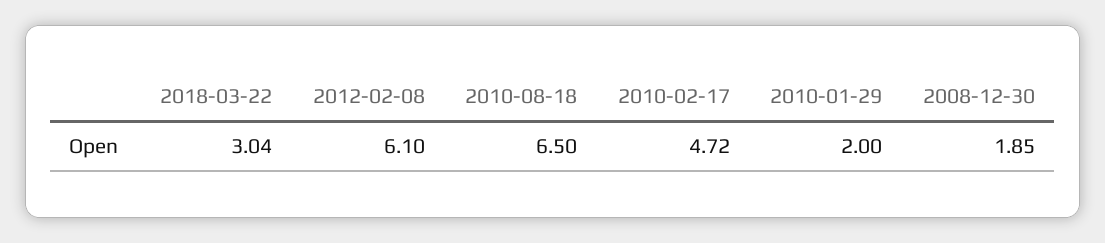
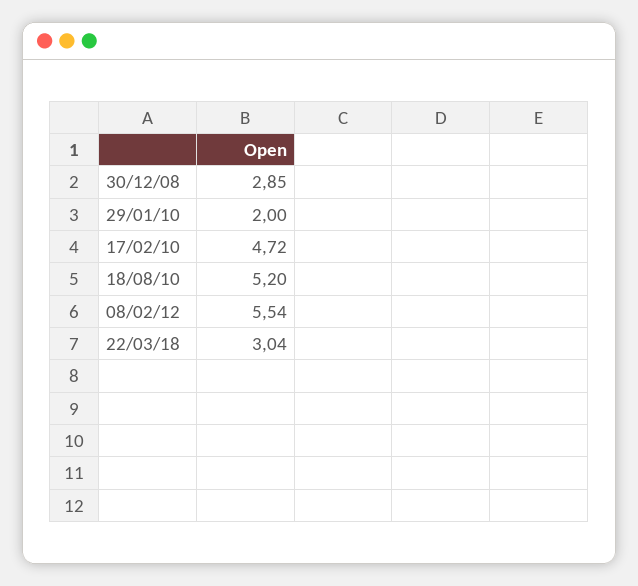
  {
    "2018-03-22": 3.04,
-   "2012-02-08": 6.1,
+   "2012-02-08": 5.54,
-   "2010-08-18": 6.5,
+   "2010-08-18": 5.2,
    "2010-02-17": 4.72,
    "2010-01-29": 2,
-   "2008-12-30": 1.85
+   "2008-12-30": 2.85
  }

